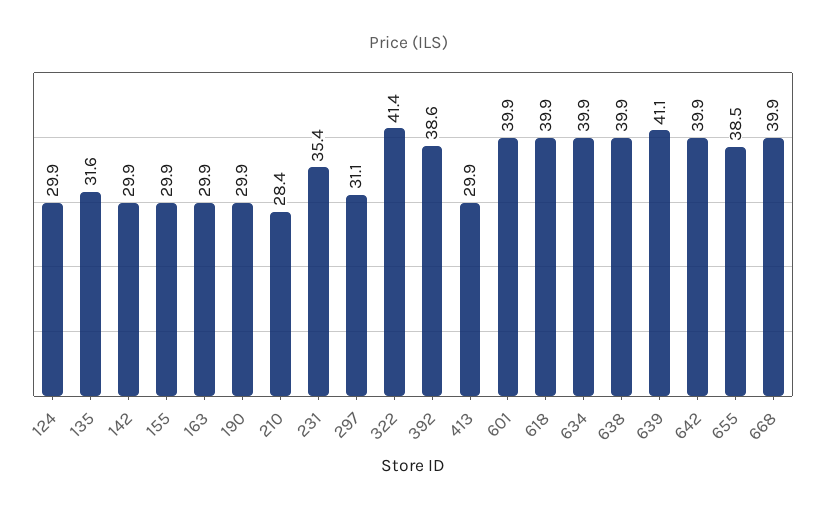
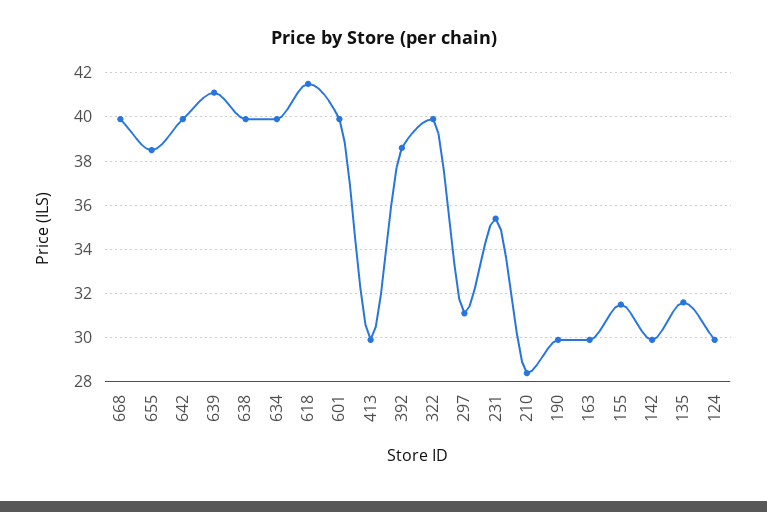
  {
    "124": 29.9,
    "135": 31.6,
    "142": 29.9,
-   "155": 29.9,
+   "155": 31.5,
    "163": 29.9,
    "190": 29.9,
    "210": 28.4,
    "231": 35.4,
    "297": 31.1,
-   "322": 41.4,
+   "322": 40,
    "392": 38.6,
    "413": 29.9,
    "601": 39.9,
-   "618": 39.9,
+   "618": 41.5,
    "634": 39.9,
    "638": 39.9,
    "639": 41.1,
    "642": 39.9,
    "655": 38.5,
    "668": 39.9
  }

